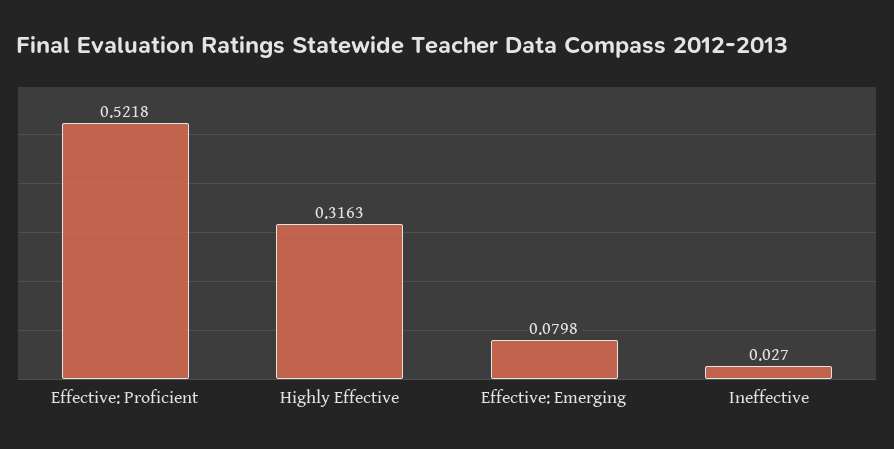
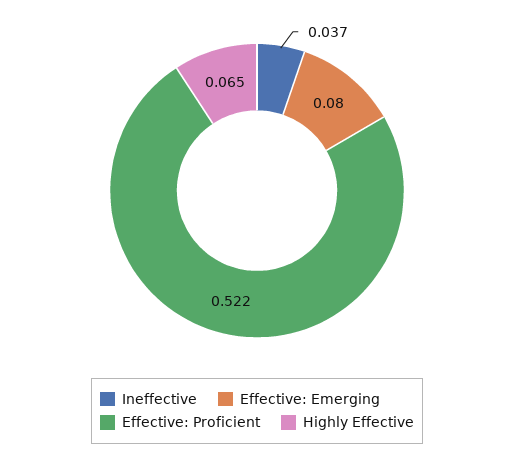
  {
    "Effective: Proficient": 0.5218,
-   "Highly Effective": 0.3163,
+   "Highly Effective": 0.065,
    "Effective: Emerging": 0.0798,
-   "Ineffective": 0.027
+   "Ineffective": 0.037
  }

